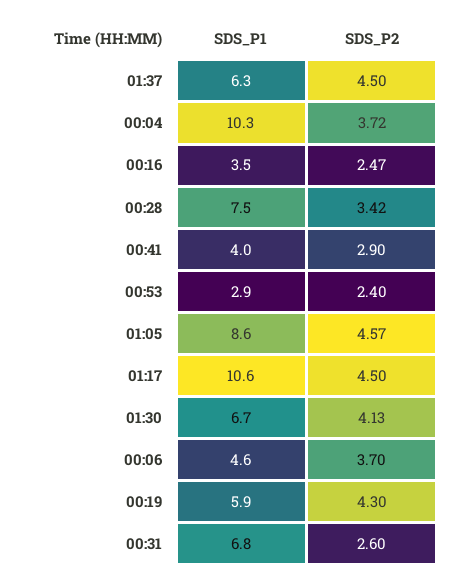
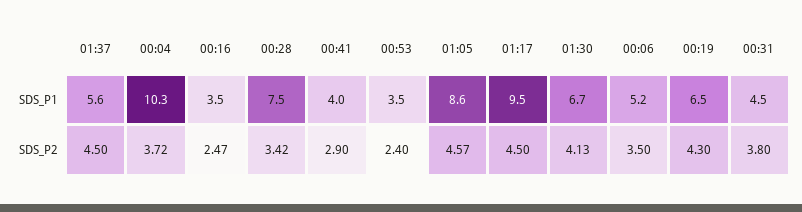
  {
    "SDS_P1": {
-     "01:37": 6.3,
+     "01:37": 5.6,
      "00:04": 10.3,
      "00:16": 3.5,
      "00:28": 7.5,
      "00:41": 4,
-     "00:53": 2.9,
+     "00:53": 3.5,
      "01:05": 8.6,
-     "01:17": 10.6,
+     "01:17": 9.5,
      "01:30": 6.7,
-     "00:06": 4.6,
+     "00:06": 5.2,
-     "00:19": 5.9,
+     "00:19": 6.5,
-     "00:31": 6.8
+     "00:31": 4.5
    },
    "SDS_P2": {
      "01:37": 4.5,
      "00:04": 3.72,
      "00:16": 2.47,
      "00:28": 3.42,
      "00:41": 2.9,
      "00:53": 2.4,
      "01:05": 4.57,
      "01:17": 4.5,
      "01:30": 4.13,
-     "00:06": 3.7,
+     "00:06": 3.5,
      "00:19": 4.3,
-     "00:31": 2.6
+     "00:31": 3.8
    }
  }

